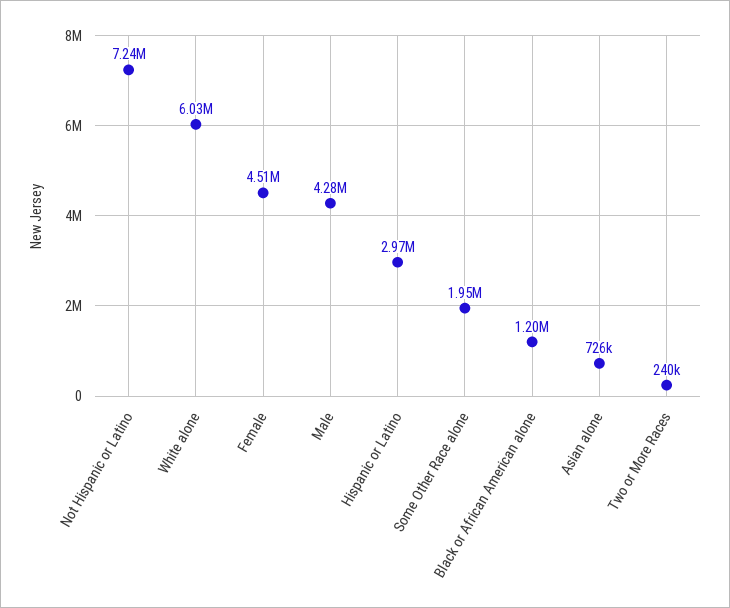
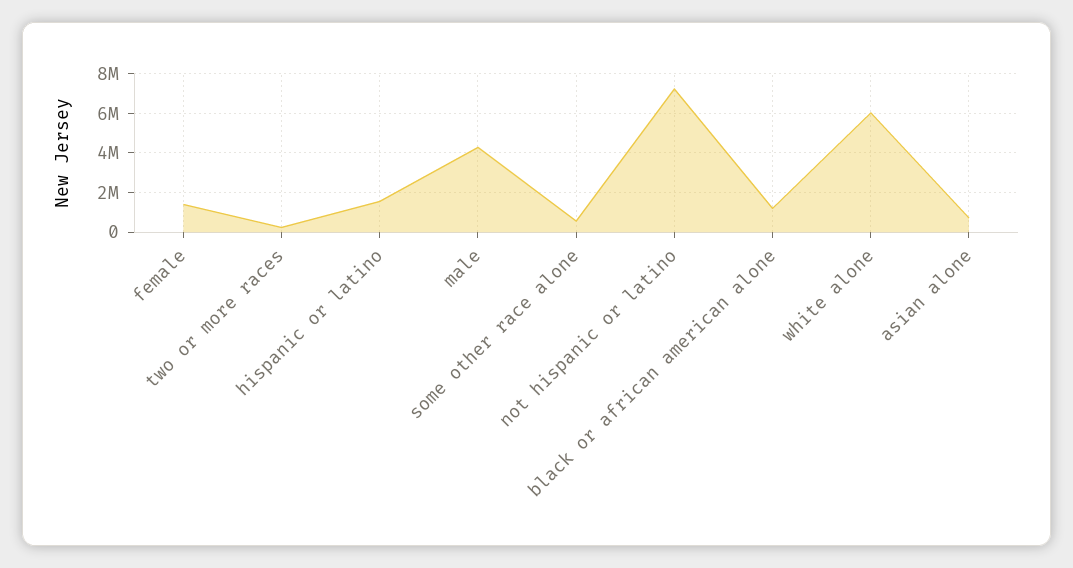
  {
    "Not Hispanic or Latino": 7240000,
    "White alone": 6030000,
-   "Female": 4510000,
+   "Female": 1500000,
    "Male": 4280000,
-   "Hispanic or Latino": 2970000,
+   "Hispanic or Latino": 1500000,
-   "Some Other Race alone": 1950000,
+   "Some Other Race alone": 500000,
    "Black or African American alone": 1200000,
    "Asian alone": 726000,
    "Two or More Races": 240000
  }

